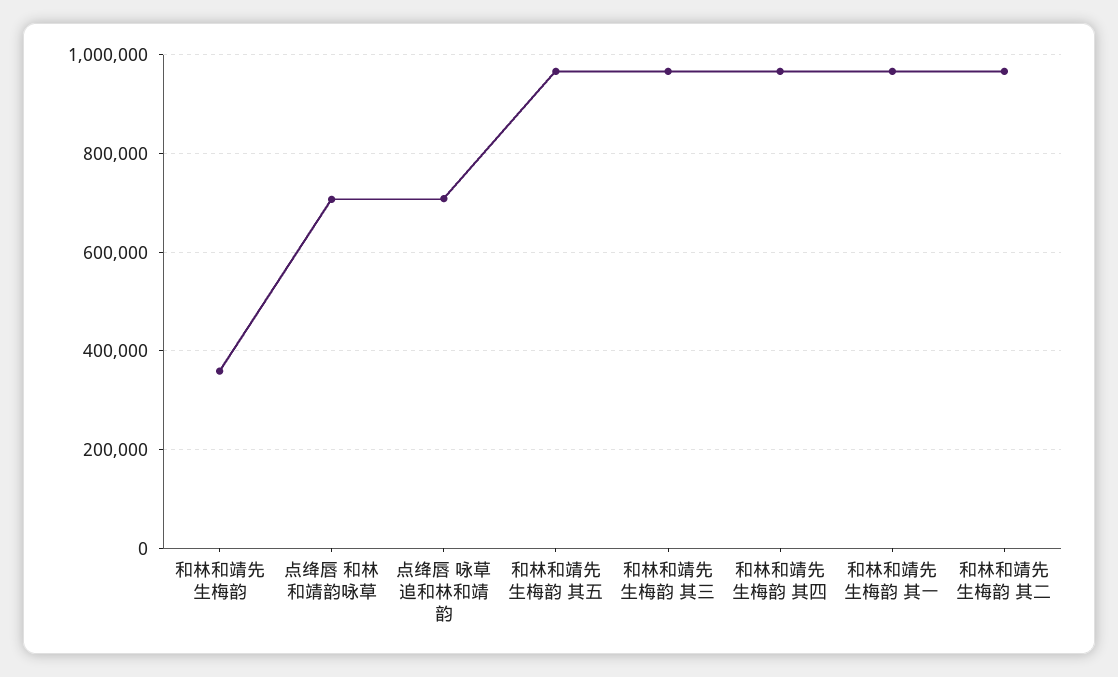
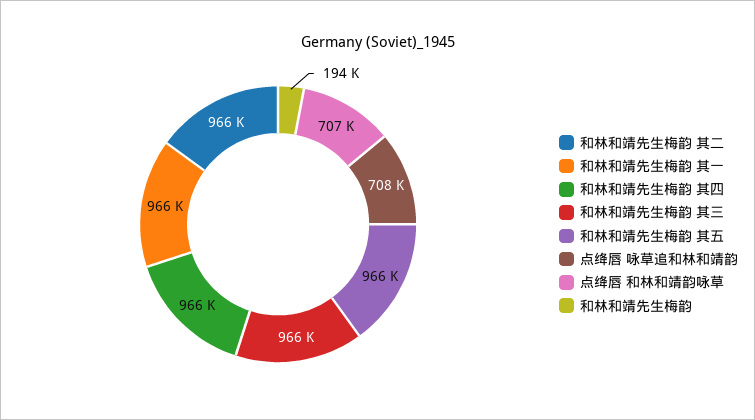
  {
-   "和林和靖先生梅韵": 360000,
+   "和林和靖先生梅韵": 194000,
    "点绛唇 和林和靖韵咏草": 707000,
    "点绛唇 咏草追和林和靖韵": 708000,
    "和林和靖先生梅韵 其五": 966000,
    "和林和靖先生梅韵 其三": 966000,
    "和林和靖先生梅韵 其四": 966000,
    "和林和靖先生梅韵 其一": 966000,
    "和林和靖先生梅韵 其二": 966000
  }

